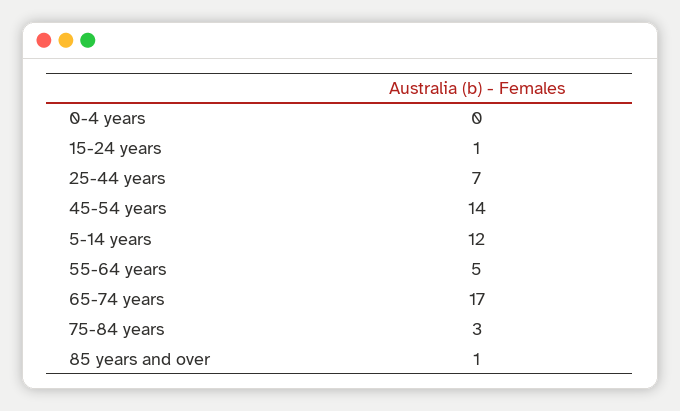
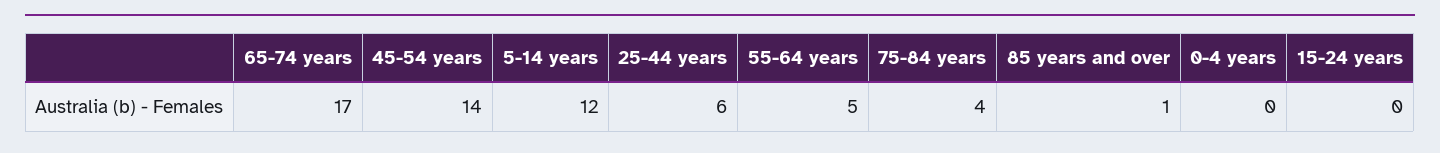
  {
    "0-4 years": 0,
-   "15-24 years": 1,
+   "15-24 years": 0,
-   "25-44 years": 7,
+   "25-44 years": 6,
    "45-54 years": 14,
    "5-14 years": 12,
    "55-64 years": 5,
    "65-74 years": 17,
-   "75-84 years": 3,
+   "75-84 years": 4,
    "85 years and over": 1
  }

